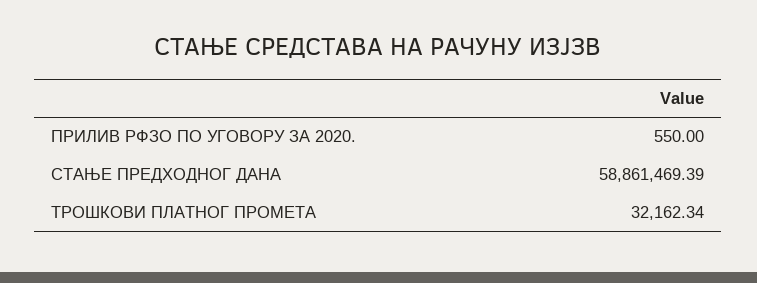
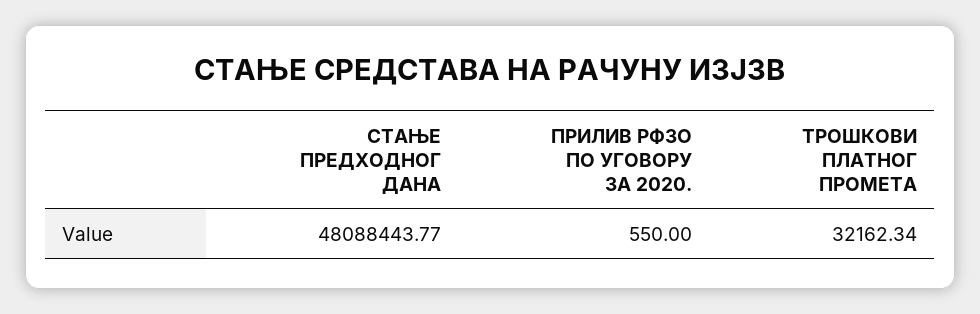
  {
    "ПРИЛИВ РФЗО ПО УГОВОРУ ЗА 2020.": 550,
-   "СТАЊЕ ПРЕДХОДНОГ ДАНА": 58861469.39,
+   "СТАЊЕ ПРЕДХОДНОГ ДАНА": 48088443.77,
    "ТРОШКОВИ ПЛАТНОГ ПРОМЕТА": 32162.34
  }

